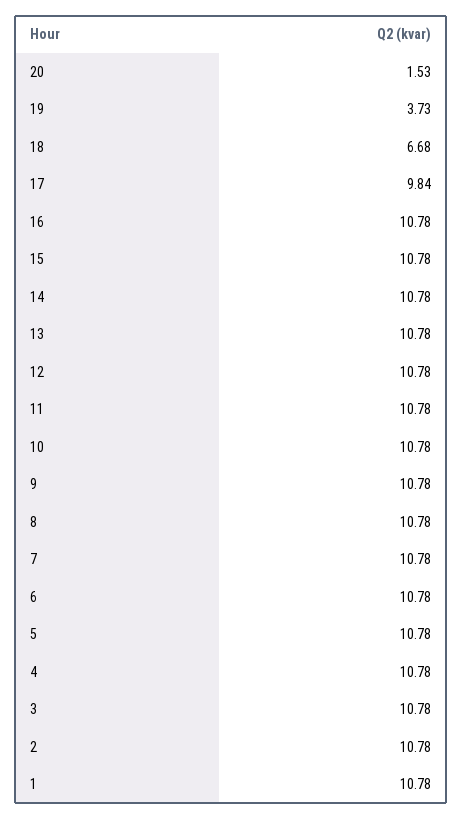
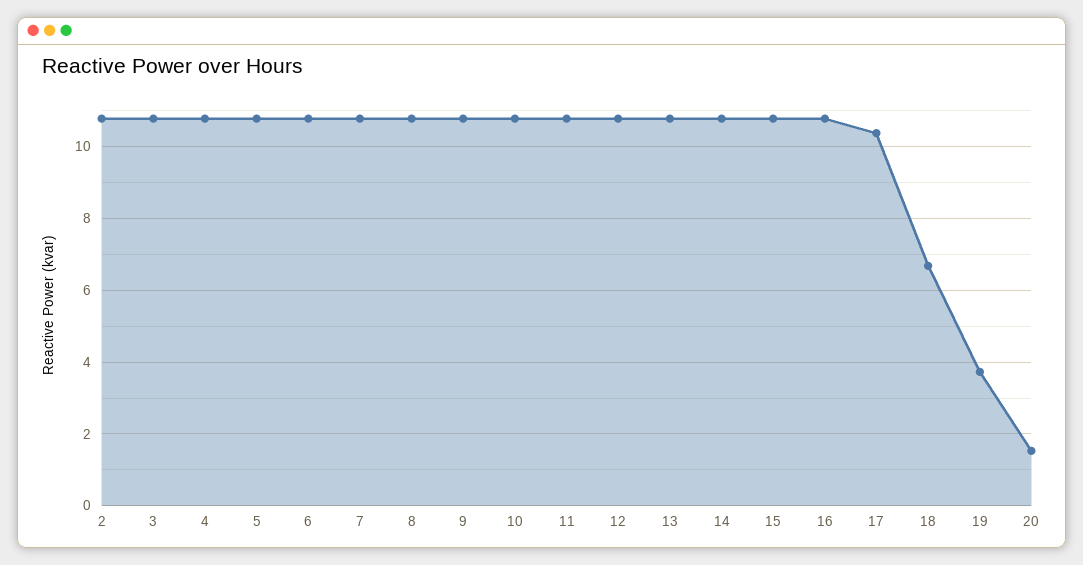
  {
    "20": 1.53,
    "19": 3.73,
    "18": 6.68,
-   "17": 9.84,
+   "17": 10.4,
    "16": 10.78,
    "15": 10.78,
    "14": 10.78,
    "13": 10.78,
    "12": 10.78,
    "11": 10.78,
    "10": 10.78,
    "9": 10.78,
    "8": 10.78,
    "7": 10.78,
    "6": 10.78,
    "5": 10.78,
    "4": 10.78,
    "3": 10.78,
-   "2": 10.78,
+   "2": 10.78
-   "1": 10.78
  }

